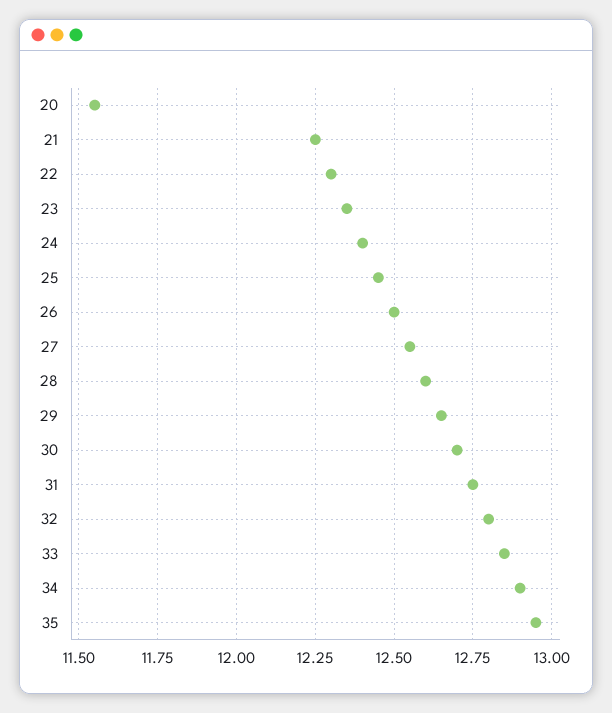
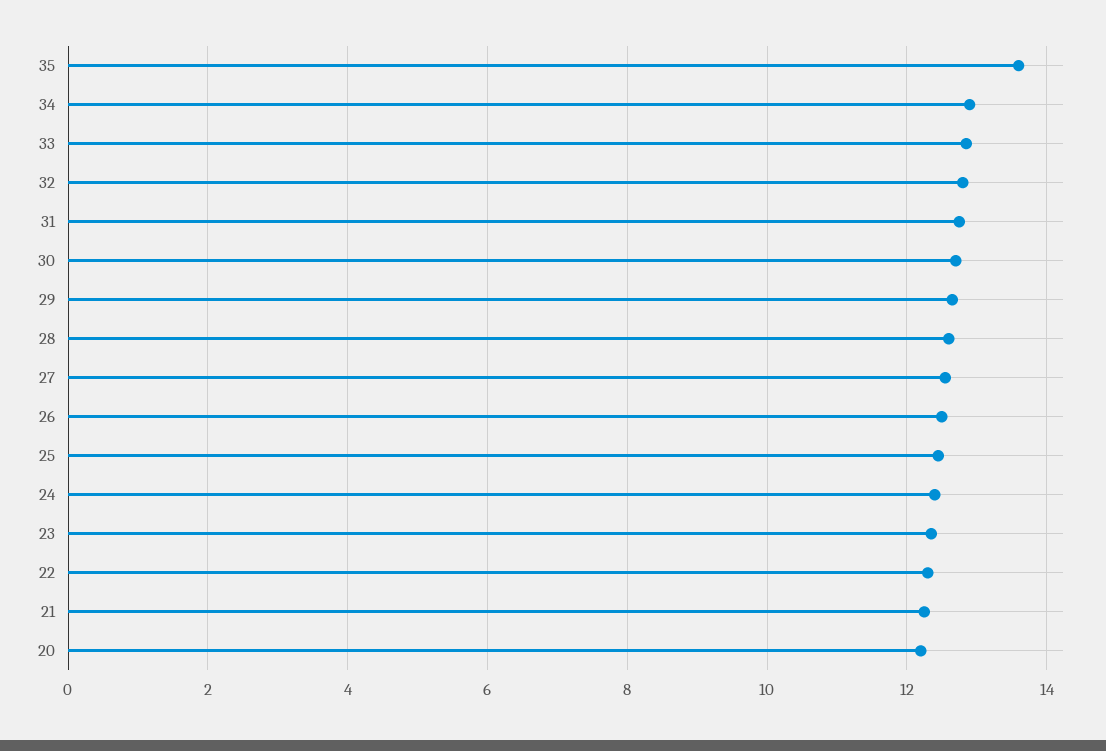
  {
-   "20": 11.55,
+   "20": 12.2,
    "21": 12.25,
    "22": 12.3,
    "23": 12.35,
    "24": 12.4,
    "25": 12.45,
    "26": 12.5,
    "27": 12.55,
    "28": 12.6,
    "29": 12.65,
    "30": 12.7,
    "31": 12.75,
    "32": 12.8,
    "33": 12.85,
    "34": 12.9,
-   "35": 12.95
+   "35": 13.6
  }

